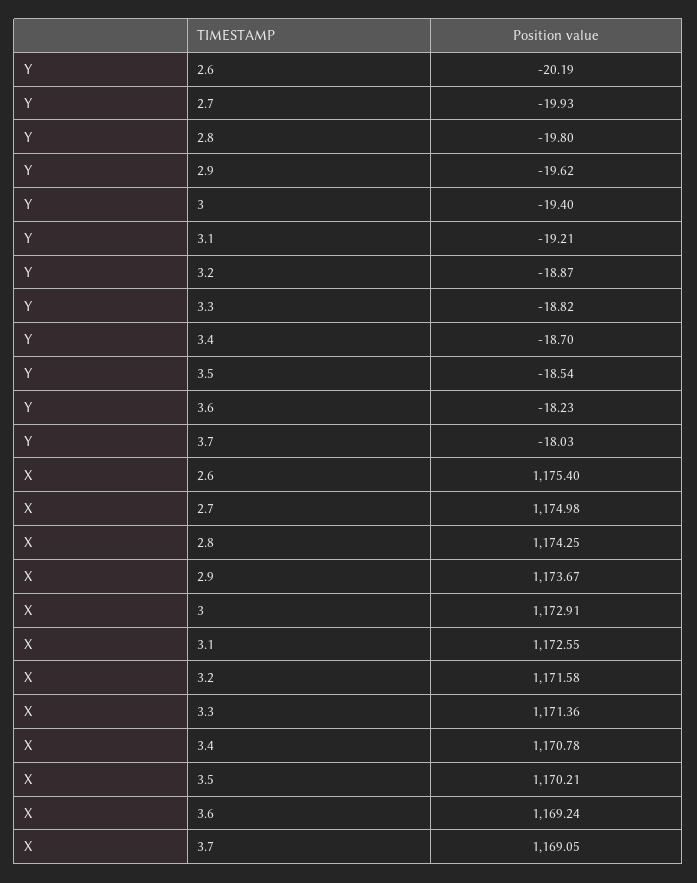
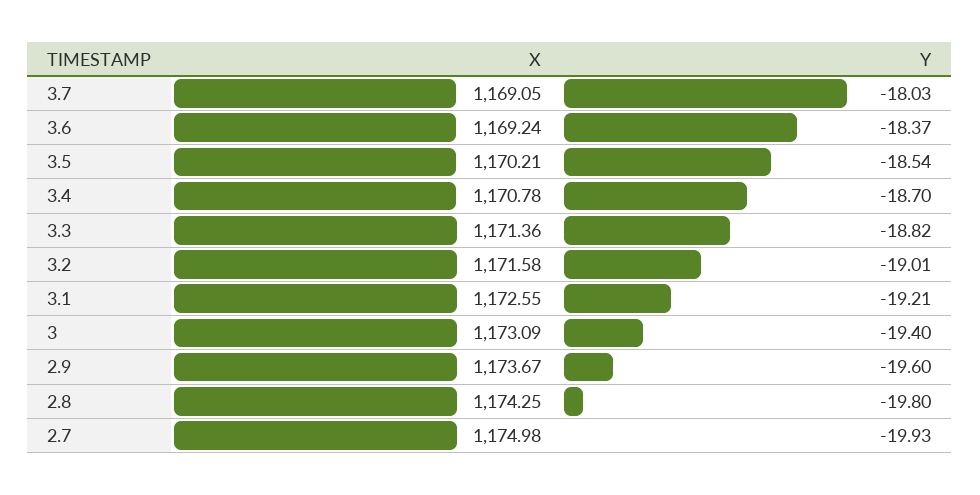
  {
    "Y": {
-     "2.6": -20.19,
      "2.7": -19.93,
      "2.8": -19.8,
-     "2.9": -19.62,
+     "2.9": -19.6,
      "3": -19.4,
      "3.1": -19.21,
-     "3.2": -18.87,
+     "3.2": -19.01,
      "3.3": -18.82,
      "3.4": -18.7,
      "3.5": -18.54,
-     "3.6": -18.23,
+     "3.6": -18.37,
      "3.7": -18.03
    },
    "X": {
-     "2.6": 1175.4,
      "2.7": 1174.98,
      "2.8": 1174.25,
      "2.9": 1173.67,
-     "3": 1172.91,
+     "3": 1173.09,
      "3.1": 1172.55,
      "3.2": 1171.58,
      "3.3": 1171.36,
      "3.4": 1170.78,
      "3.5": 1170.21,
      "3.6": 1169.24,
      "3.7": 1169.05
    }
  }

